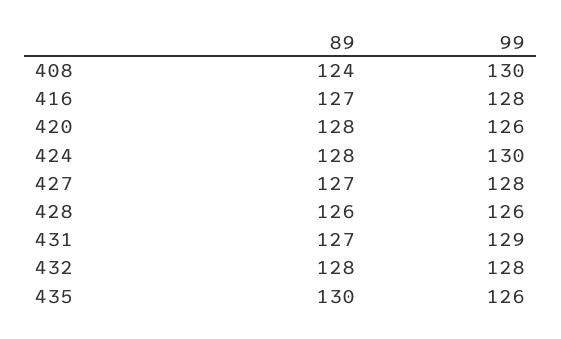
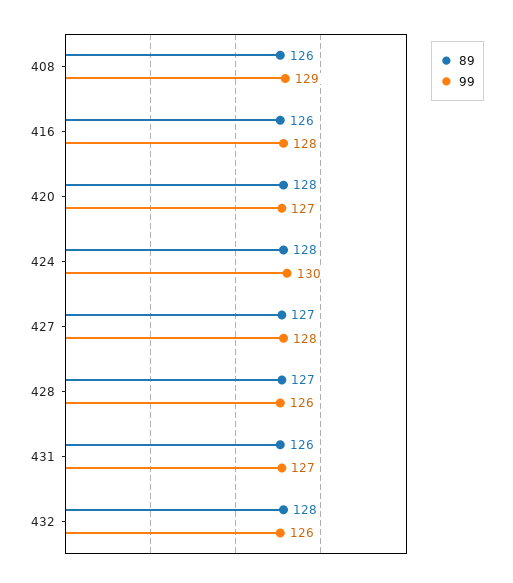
  {
    "89": {
-     "408": 124,
+     "408": 126,
-     "416": 127,
+     "416": 126,
      "420": 128,
      "424": 128,
      "427": 127,
-     "428": 126,
+     "428": 127,
-     "431": 127,
+     "431": 126,
-     "432": 128,
+     "432": 128
-     "435": 130
    },
    "99": {
-     "408": 130,
+     "408": 129,
      "416": 128,
-     "420": 126,
+     "420": 127,
      "424": 130,
      "427": 128,
      "428": 126,
-     "431": 129,
+     "431": 127,
-     "432": 128,
+     "432": 126
-     "435": 126
    }
  }

